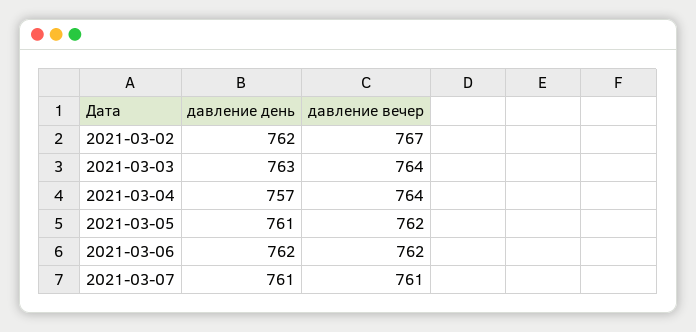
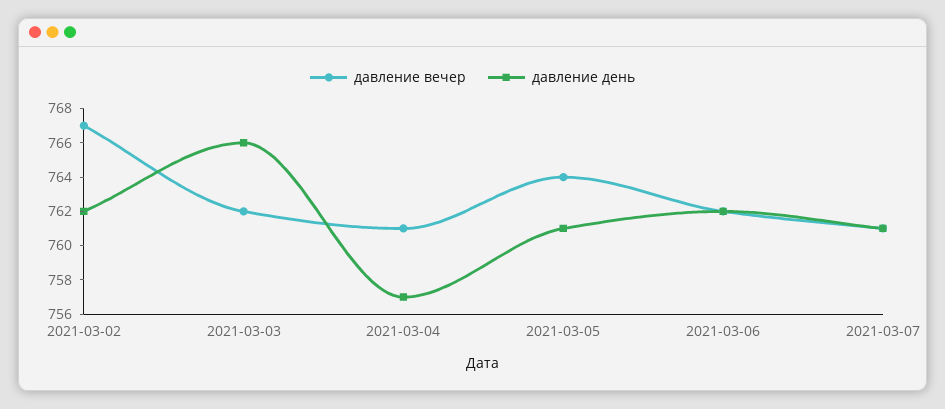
  {
    "давление день": {
      "2021-03-02": 762,
-     "2021-03-03": 763,
+     "2021-03-03": 766,
      "2021-03-04": 757,
      "2021-03-05": 761,
      "2021-03-06": 762,
      "2021-03-07": 761
    },
    "давление вечер": {
      "2021-03-02": 767,
-     "2021-03-03": 764,
+     "2021-03-03": 762,
-     "2021-03-04": 764,
+     "2021-03-04": 761,
-     "2021-03-05": 762,
+     "2021-03-05": 764,
      "2021-03-06": 762,
      "2021-03-07": 761
    }
  }

